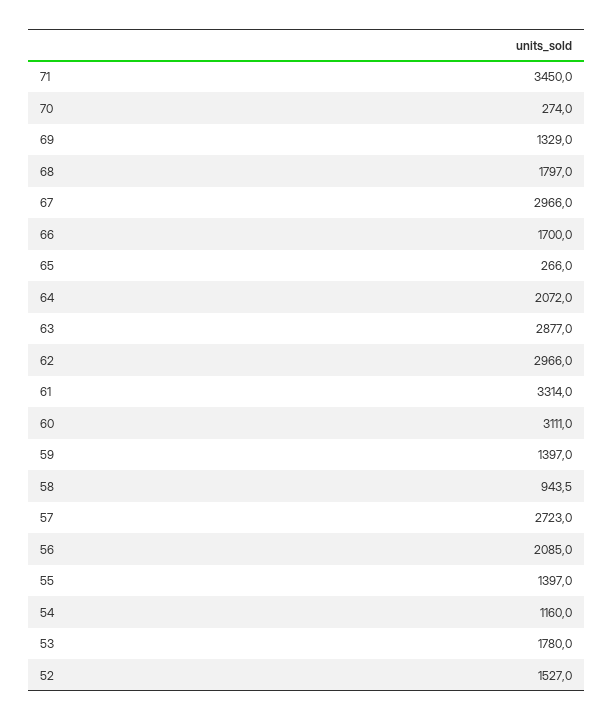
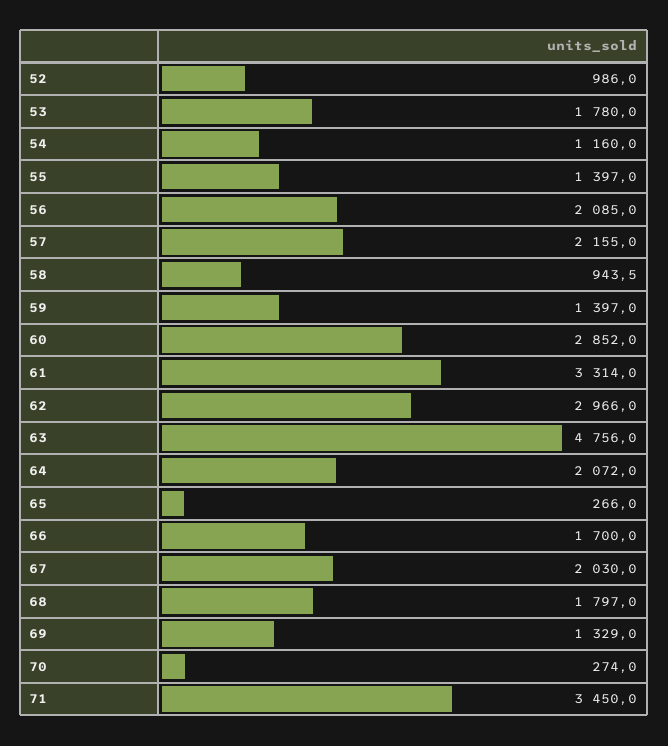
  {
    "71": 3450,
    "70": 274,
    "69": 1329,
    "68": 1797,
-   "67": 2966,
+   "67": 2030,
    "66": 1700,
    "65": 266,
    "64": 2072,
-   "63": 2877,
+   "63": 4756,
    "62": 2966,
    "61": 3314,
-   "60": 3111,
+   "60": 2852,
    "59": 1397,
    "58": 943.5,
-   "57": 2723,
+   "57": 2155,
    "56": 2085,
    "55": 1397,
    "54": 1160,
    "53": 1780,
-   "52": 1527
+   "52": 986
  }

